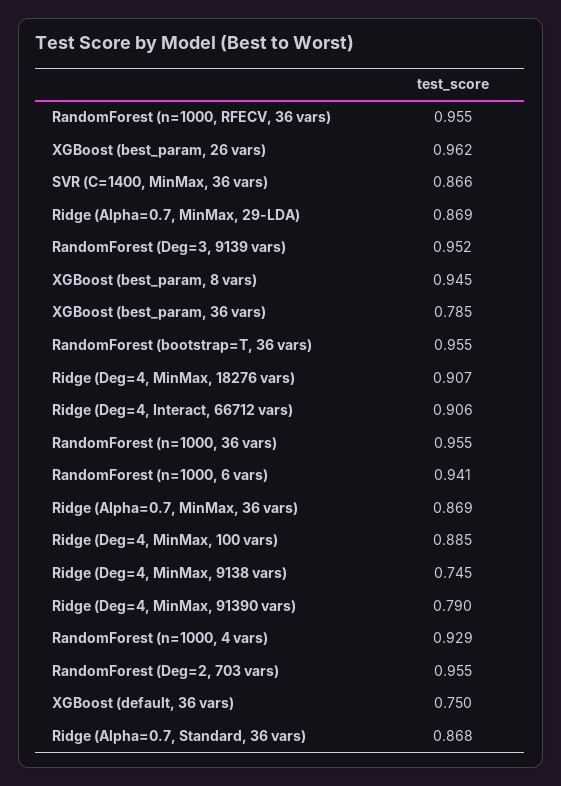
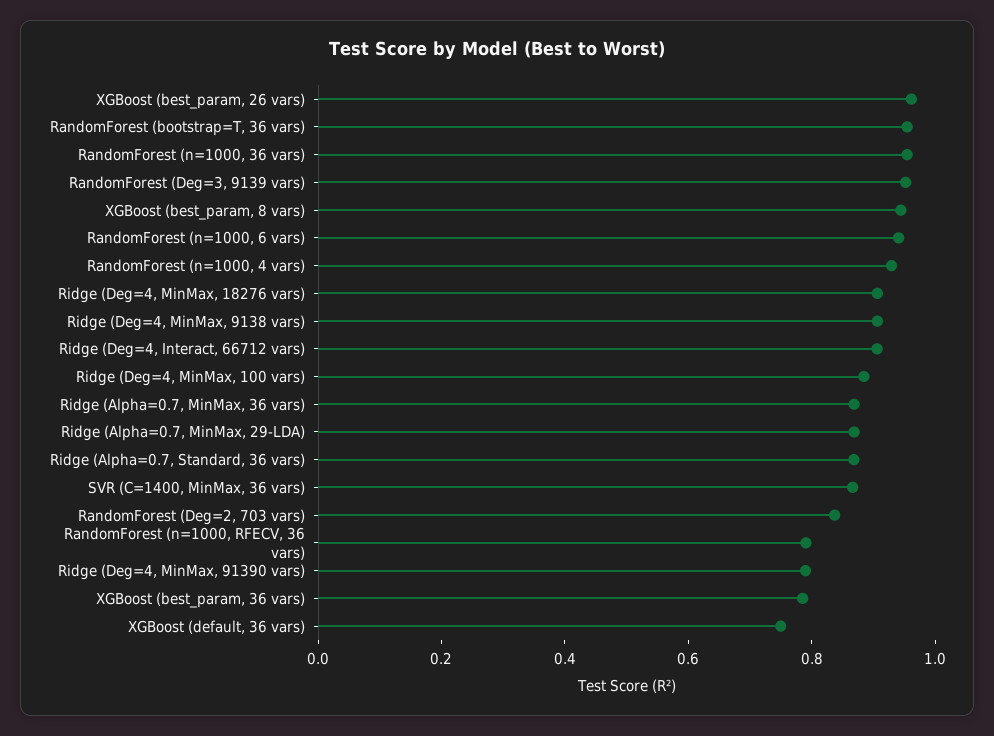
  {
-   "RandomForest (n=1000, RFECV, 36 vars)": 0.955,
+   "RandomForest (n=1000, RFECV, 36 vars)": 0.8,
    "XGBoost (best_param, 26 vars)": 0.962,
    "SVR (C=1400, MinMax, 36 vars)": 0.866,
    "Ridge (Alpha=0.7, MinMax, 29-LDA)": 0.869,
    "RandomForest (Deg=3, 9139 vars)": 0.952,
    "XGBoost (best_param, 8 vars)": 0.945,
    "XGBoost (best_param, 36 vars)": 0.785,
    "RandomForest (bootstrap=T, 36 vars)": 0.955,
    "Ridge (Deg=4, MinMax, 18276 vars)": 0.907,
    "Ridge (Deg=4, Interact, 66712 vars)": 0.906,
    "RandomForest (n=1000, 36 vars)": 0.955,
    "RandomForest (n=1000, 6 vars)": 0.941,
    "Ridge (Alpha=0.7, MinMax, 36 vars)": 0.869,
    "Ridge (Deg=4, MinMax, 100 vars)": 0.885,
-   "Ridge (Deg=4, MinMax, 9138 vars)": 0.745,
+   "Ridge (Deg=4, MinMax, 9138 vars)": 0.9,
    "Ridge (Deg=4, MinMax, 91390 vars)": 0.79,
    "RandomForest (n=1000, 4 vars)": 0.929,
-   "RandomForest (Deg=2, 703 vars)": 0.955,
+   "RandomForest (Deg=2, 703 vars)": 0.85,
    "XGBoost (default, 36 vars)": 0.75,
    "Ridge (Alpha=0.7, Standard, 36 vars)": 0.868
  }

